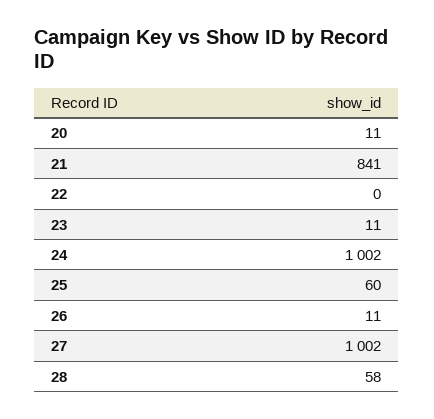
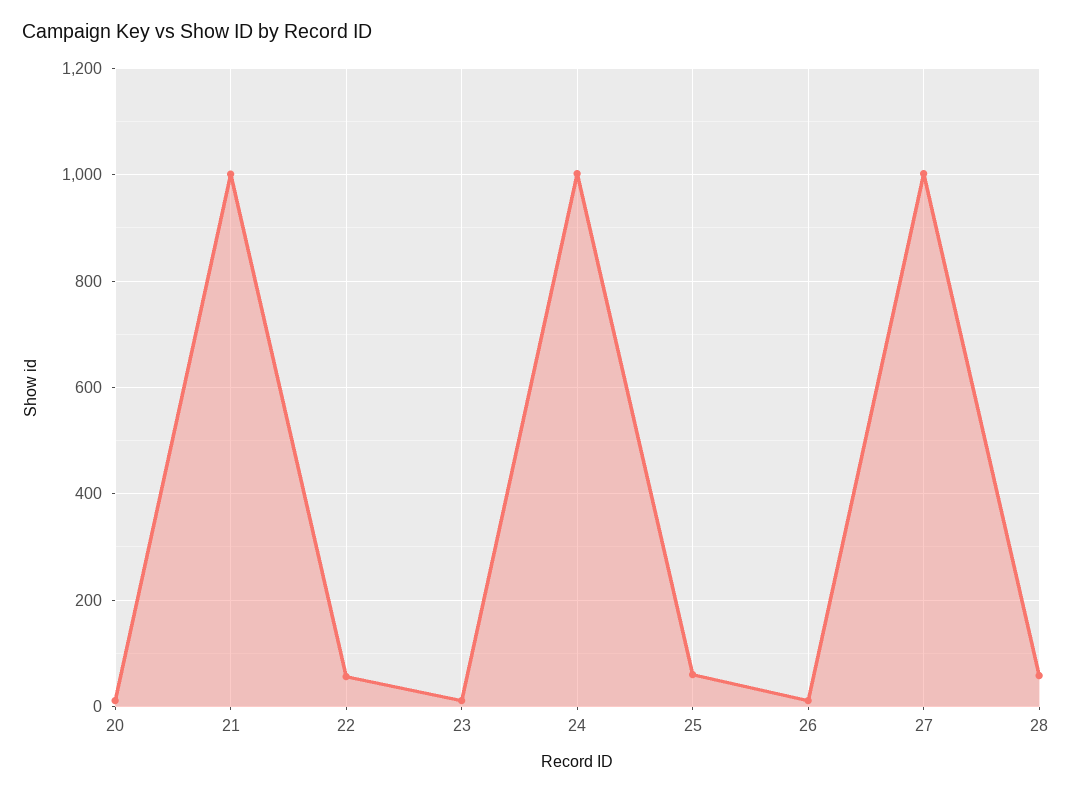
  {
    "20": 11,
-   "21": 841,
+   "21": 1000,
-   "22": 0,
+   "22": 60,
    "23": 11,
    "24": 1002,
    "25": 60,
    "26": 11,
    "27": 1002,
    "28": 58
  }

